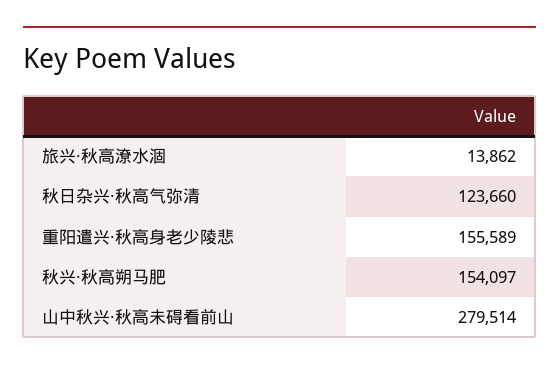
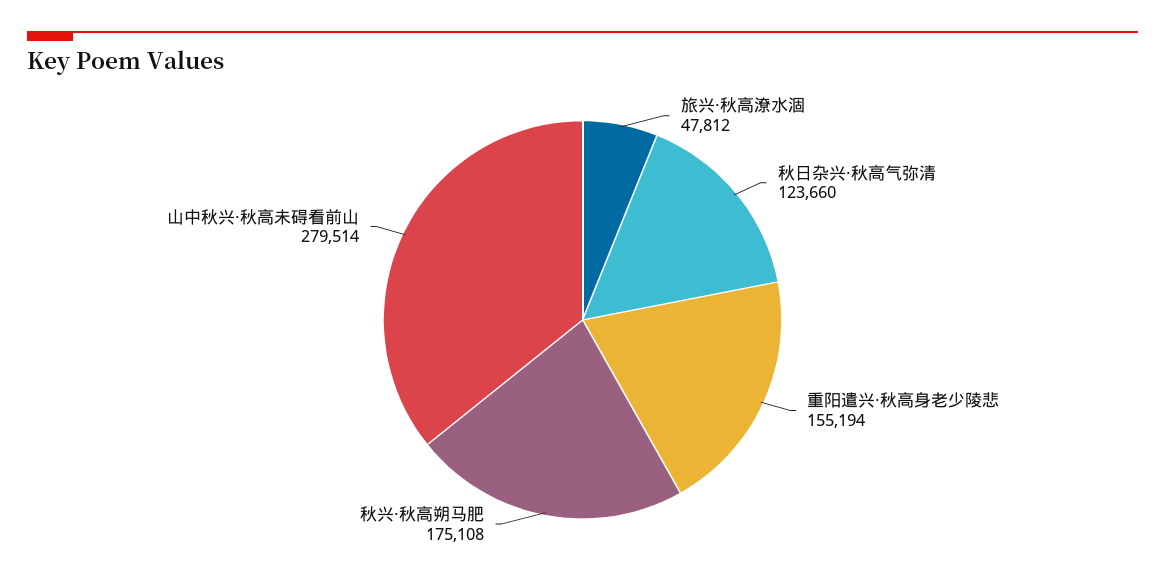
  {
-   "旅兴·秋高潦水涸": 13862,
+   "旅兴·秋高潦水涸": 47812,
    "秋日杂兴·秋高气弥清": 123660,
-   "重阳遣兴·秋高身老少陵悲": 155589,
+   "重阳遣兴·秋高身老少陵悲": 155194,
-   "秋兴·秋高朔马肥": 154097,
+   "秋兴·秋高朔马肥": 175108,
    "山中秋兴·秋高未碍看前山": 279514
  }

